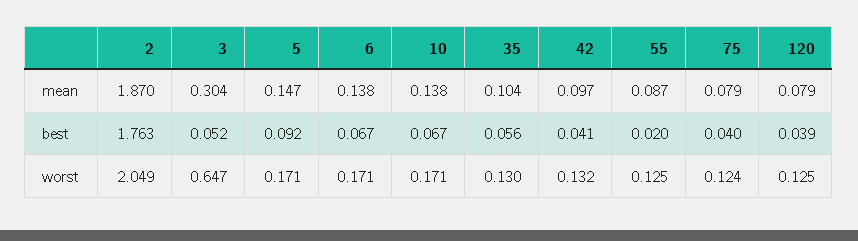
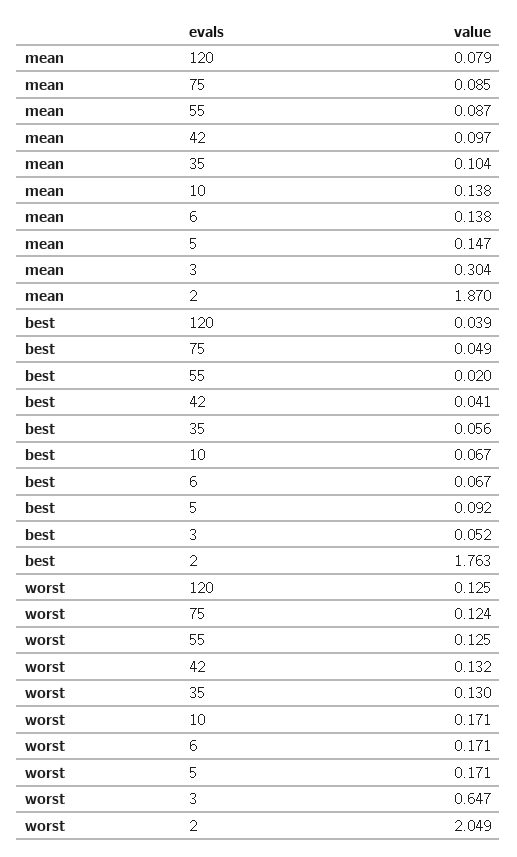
  {
    "2": {
      "mean": 1.87,
      "best": 1.763,
      "worst": 2.049
    },
    "3": {
      "mean": 0.304,
      "best": 0.052,
      "worst": 0.647
    },
    "5": {
      "mean": 0.147,
      "best": 0.092,
      "worst": 0.171
    },
    "6": {
      "mean": 0.138,
      "best": 0.067,
      "worst": 0.171
    },
    "10": {
      "mean": 0.138,
      "best": 0.067,
      "worst": 0.171
    },
    "35": {
      "mean": 0.104,
      "best": 0.056,
      "worst": 0.13
    },
    "42": {
      "mean": 0.097,
      "best": 0.041,
      "worst": 0.132
    },
    "55": {
      "mean": 0.087,
      "best": 0.02,
      "worst": 0.125
    },
    "75": {
-     "mean": 0.079,
+     "mean": 0.085,
-     "best": 0.04,
+     "best": 0.049,
      "worst": 0.124
    },
    "120": {
      "mean": 0.079,
      "best": 0.039,
      "worst": 0.125
    }
  }

